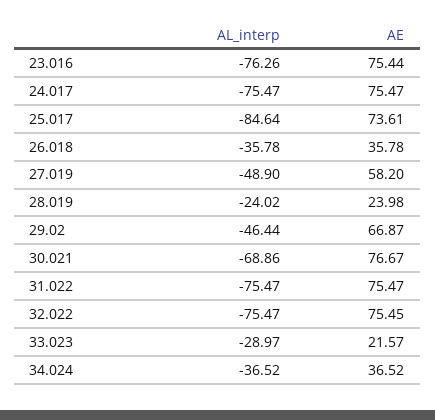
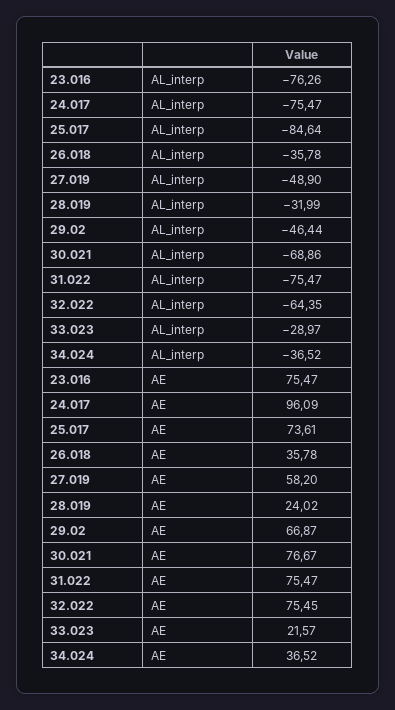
  {
    "AL_interp": {
      "23.016": -76.26,
      "24.017": -75.47,
      "25.017": -84.64,
      "26.018": -35.78,
      "27.019": -48.9,
-     "28.019": -24.02,
+     "28.019": -31.99,
      "29.02": -46.44,
      "30.021": -68.86,
      "31.022": -75.47,
-     "32.022": -75.47,
+     "32.022": -64.35,
      "33.023": -28.97,
      "34.024": -36.52
    },
    "AE": {
-     "23.016": 75.44,
+     "23.016": 75.47,
-     "24.017": 75.47,
+     "24.017": 96.09,
      "25.017": 73.61,
      "26.018": 35.78,
      "27.019": 58.2,
-     "28.019": 23.98,
+     "28.019": 24.02,
      "29.02": 66.87,
      "30.021": 76.67,
      "31.022": 75.47,
      "32.022": 75.45,
      "33.023": 21.57,
      "34.024": 36.52
    }
  }

